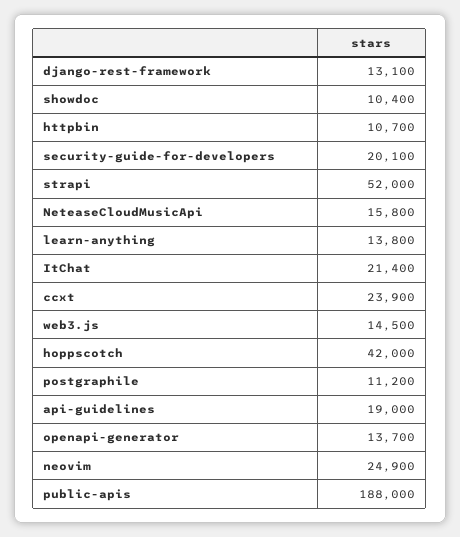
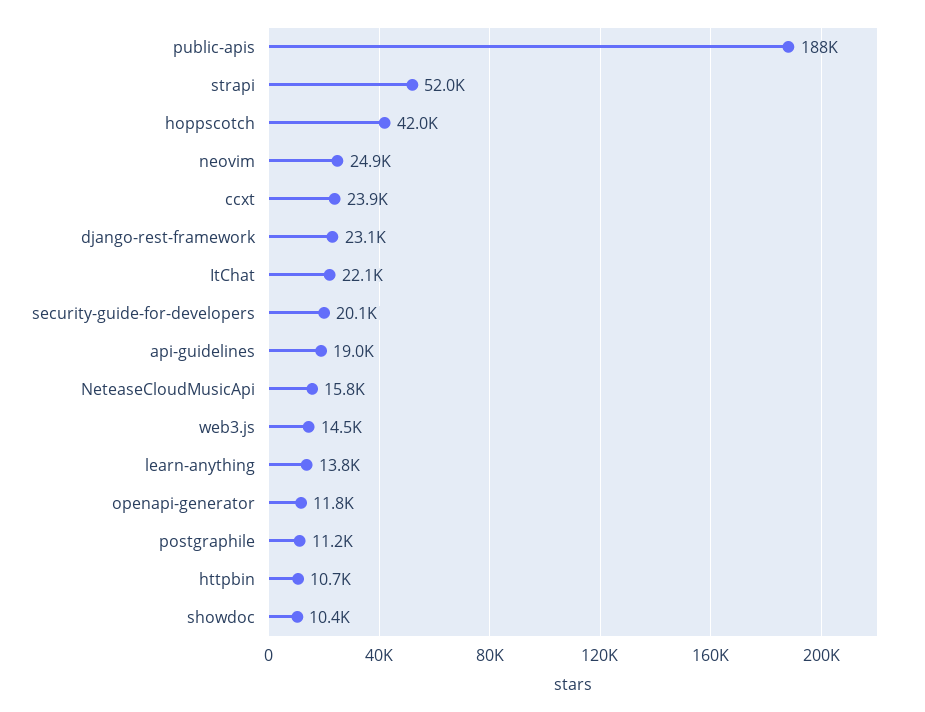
  {
-   "django-rest-framework": 13100,
+   "django-rest-framework": 23100,
    "showdoc": 10400,
    "httpbin": 10700,
    "security-guide-for-developers": 20100,
    "strapi": 52000,
    "NeteaseCloudMusicApi": 15800,
    "learn-anything": 13800,
-   "ItChat": 21400,
+   "ItChat": 22100,
    "ccxt": 23900,
    "web3.js": 14500,
    "hoppscotch": 42000,
    "postgraphile": 11200,
    "api-guidelines": 19000,
-   "openapi-generator": 13700,
+   "openapi-generator": 11800,
    "neovim": 24900,
    "public-apis": 188000
  }

